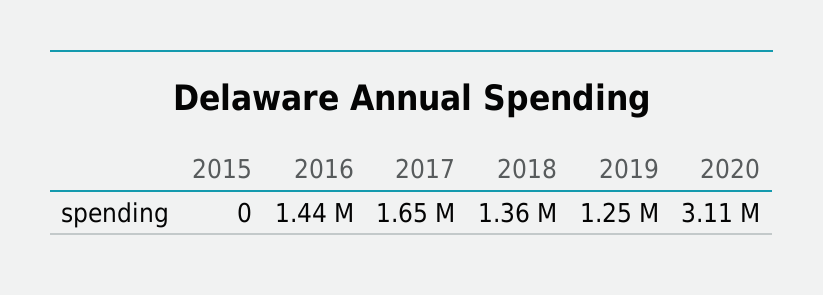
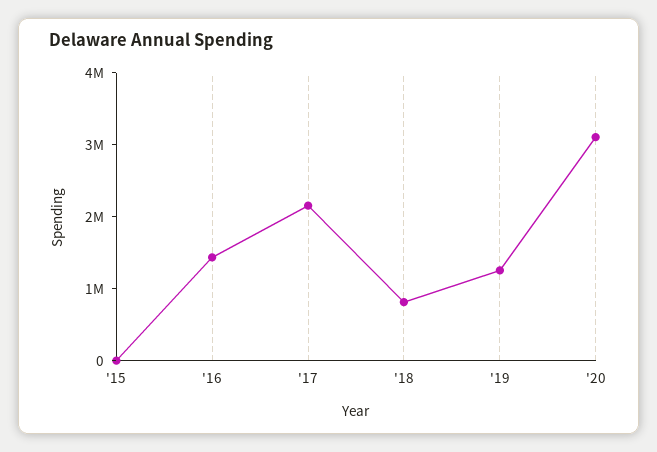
  {
    "2015": 0,
    "2016": 1440000,
-   "2017": 1650000,
+   "2017": 2200000,
-   "2018": 1360000,
+   "2018": 800000,
    "2019": 1250000,
    "2020": 3110000
  }

